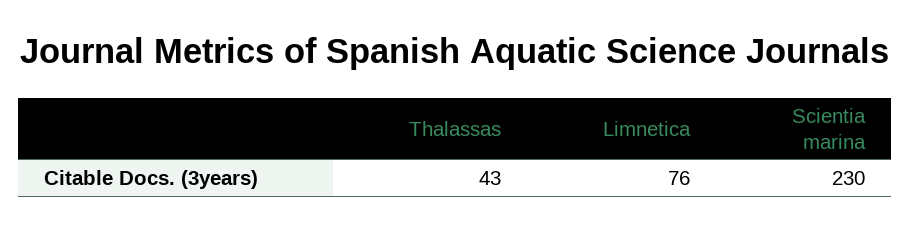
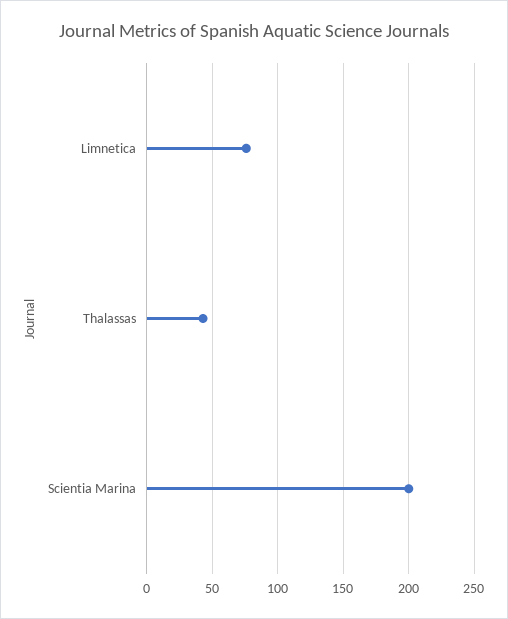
  {
    "Thalassas": 43,
    "Limnetica": 76,
-   "Scientia marina": 230
+   "Scientia marina": 200
  }

